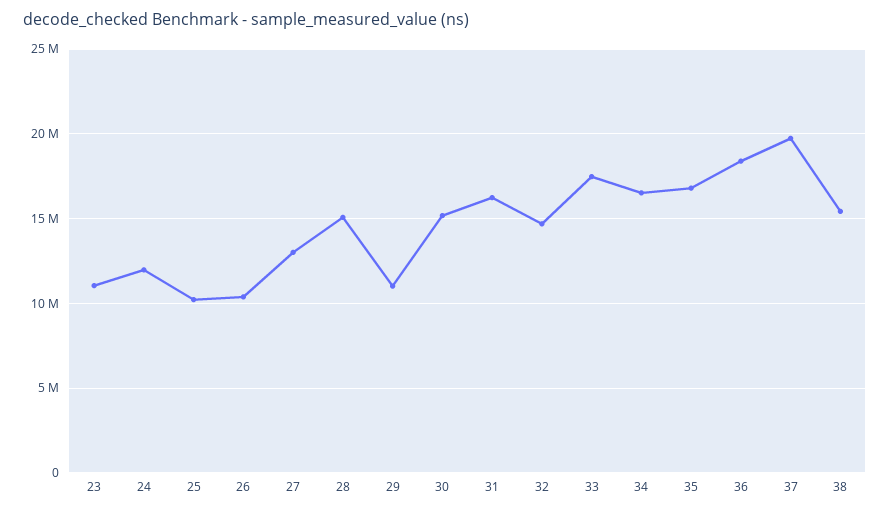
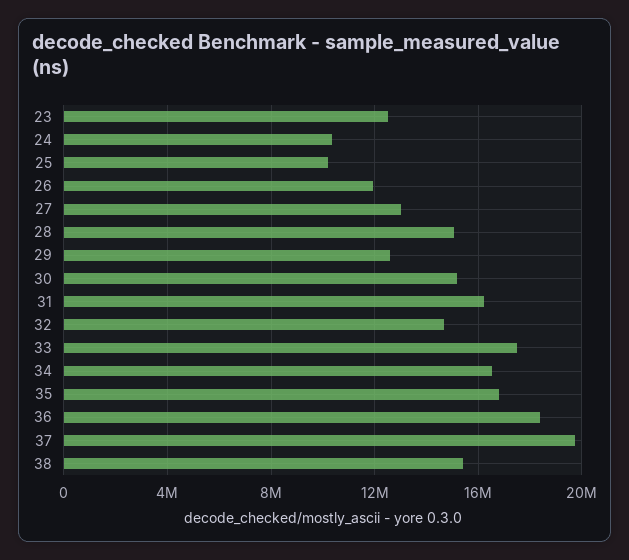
  {
-   "23": 11000000,
+   "23": 12500000,
-   "24": 12000000,
+   "24": 10500000,
    "25": 10000000,
-   "26": 10500000,
+   "26": 12000000,
    "27": 13000000,
    "28": 15000000,
-   "29": 11000000,
+   "29": 12500000,
    "30": 15000000,
    "31": 16000000,
    "32": 14500000,
    "33": 17500000,
    "34": 16500000,
    "35": 17000000,
    "36": 18500000,
    "37": 19500000,
    "38": 15500000
  }

